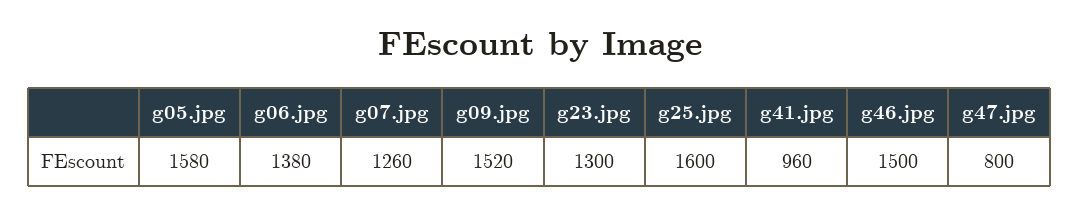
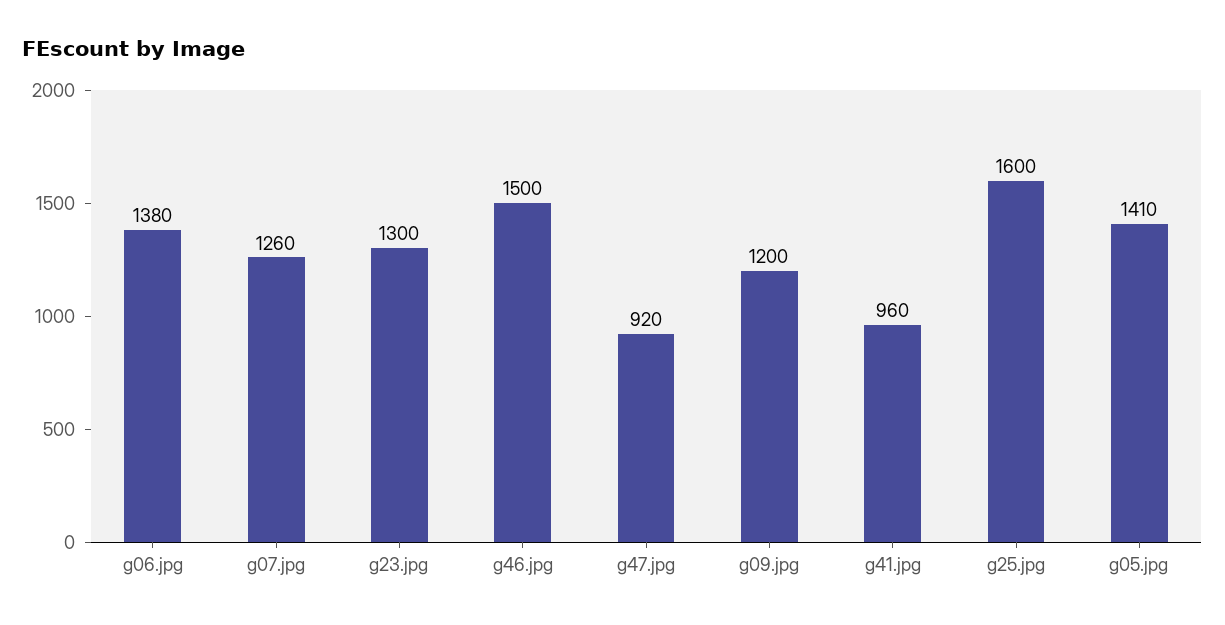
  {
-   "g05.jpg": 1580,
+   "g05.jpg": 1410,
    "g06.jpg": 1380,
    "g07.jpg": 1260,
-   "g09.jpg": 1520,
+   "g09.jpg": 1200,
    "g23.jpg": 1300,
    "g25.jpg": 1600,
    "g41.jpg": 960,
    "g46.jpg": 1500,
-   "g47.jpg": 800
+   "g47.jpg": 920
  }

